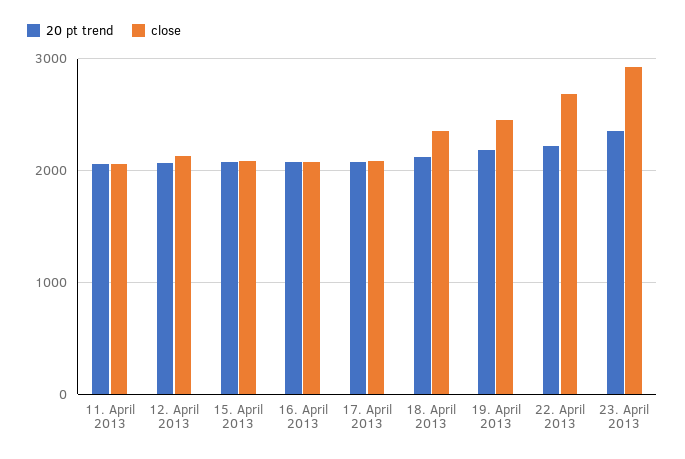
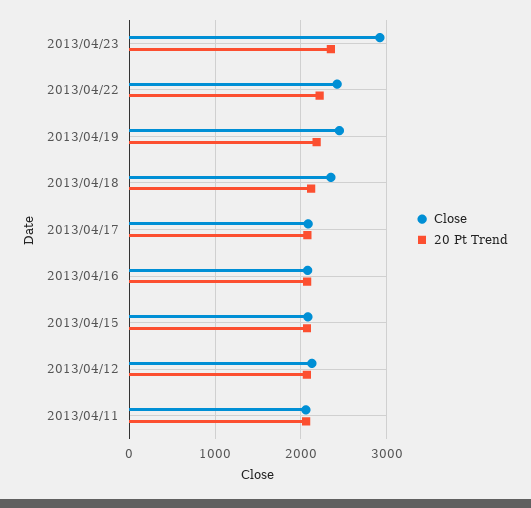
  {
    "20 pt trend": {
      "11. April 2013": 2100,
      "12. April 2013": 2100,
      "15. April 2013": 2100,
      "16. April 2013": 2100,
      "17. April 2013": 2100,
      "18. April 2013": 2100,
      "19. April 2013": 2200,
      "22. April 2013": 2200,
      "23. April 2013": 2400
    },
    "close": {
      "11. April 2013": 2100,
      "12. April 2013": 2100,
      "15. April 2013": 2100,
      "16. April 2013": 2100,
      "17. April 2013": 2100,
      "18. April 2013": 2400,
      "19. April 2013": 2500,
-     "22. April 2013": 2700,
+     "22. April 2013": 2400,
      "23. April 2013": 2900
    }
  }

